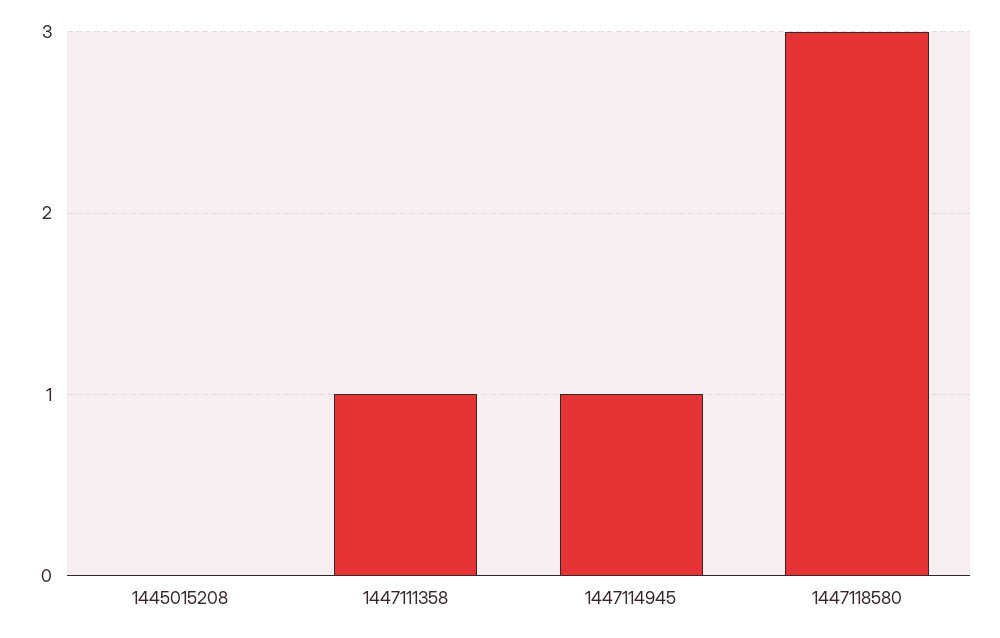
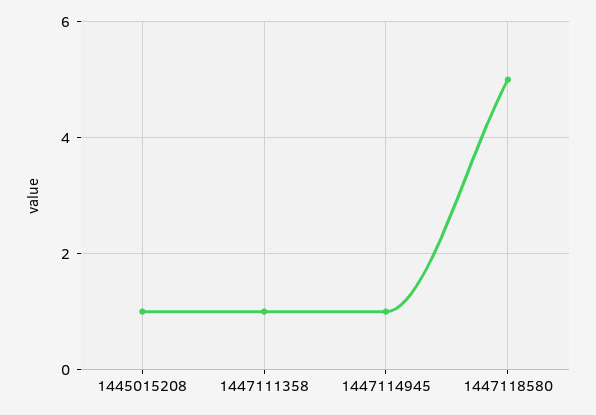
  {
-   "1445015208": 0,
+   "1445015208": 1,
    "1447111358": 1,
    "1447114945": 1,
-   "1447118580": 3
+   "1447118580": 5
  }

